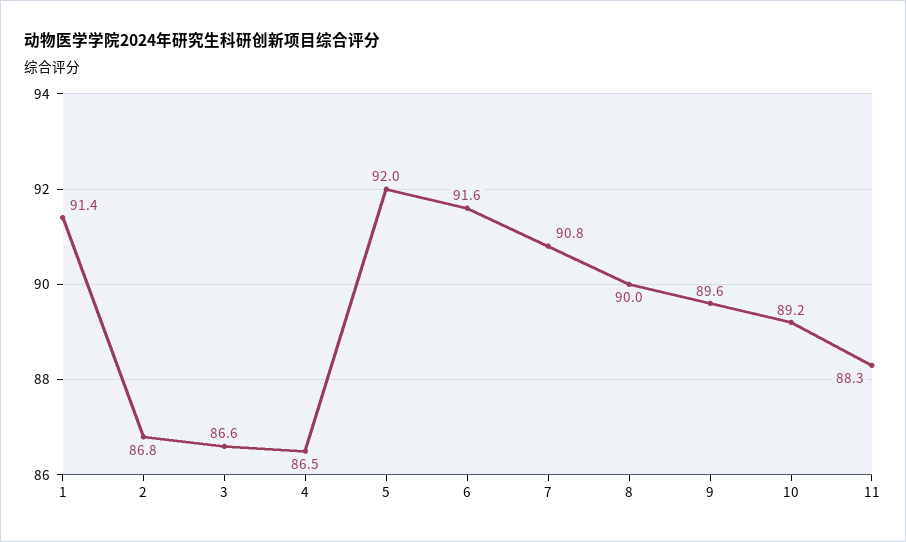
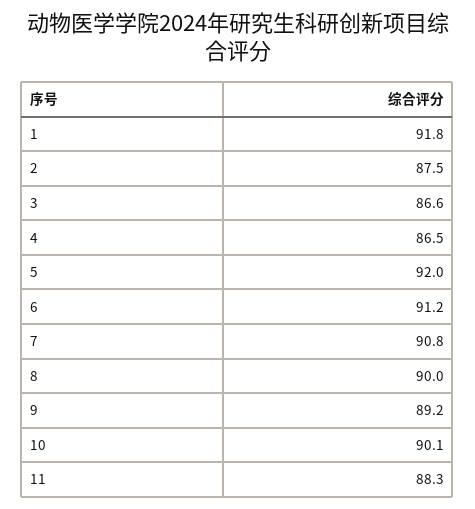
  {
-   "1": 91.4,
+   "1": 91.8,
-   "2": 86.8,
+   "2": 87.5,
    "3": 86.6,
    "4": 86.5,
    "5": 92,
-   "6": 91.6,
+   "6": 91.2,
    "7": 90.8,
    "8": 90,
-   "9": 89.6,
+   "9": 89.2,
-   "10": 89.2,
+   "10": 90.1,
    "11": 88.3
  }

